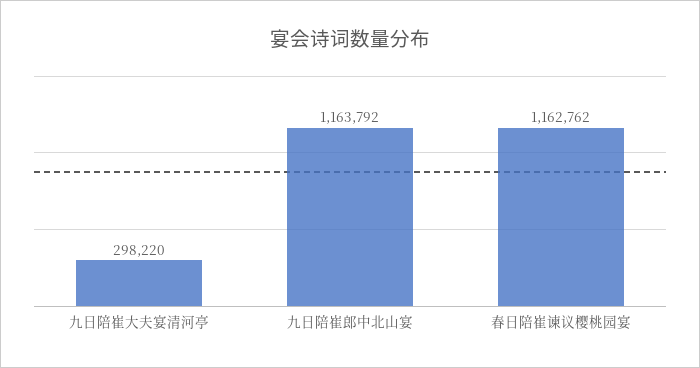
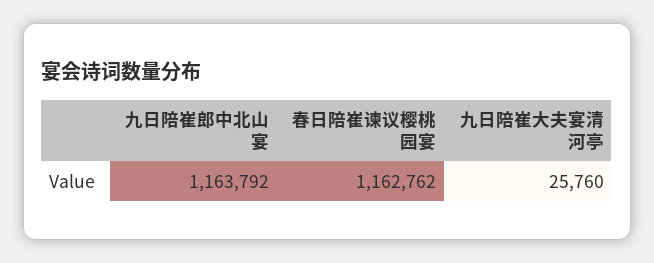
  {
-   "九日陪崔大夫宴清河亭": 298220,
+   "九日陪崔大夫宴清河亭": 25760,
    "九日陪崔郎中北山宴": 1163792,
    "春日陪崔谏议樱桃园宴": 1162762
  }

